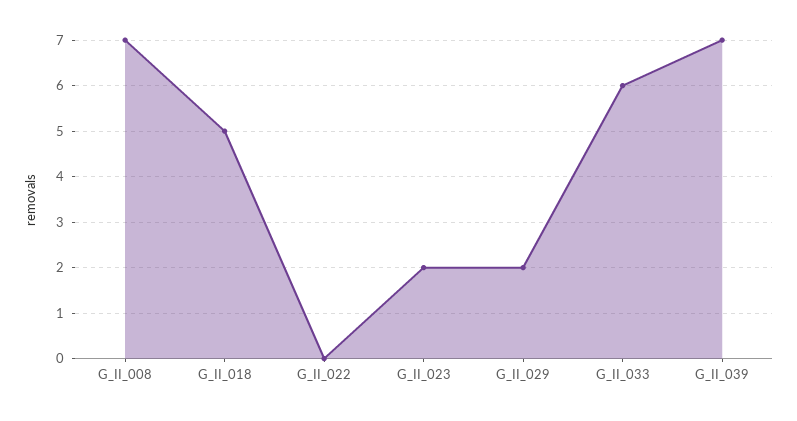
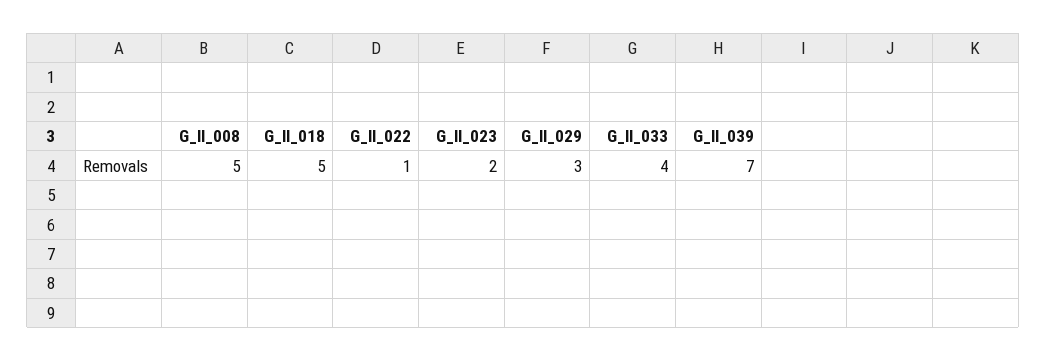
  {
-   "G_II_008": 7,
+   "G_II_008": 5,
    "G_II_018": 5,
-   "G_II_022": 0,
+   "G_II_022": 1,
    "G_II_023": 2,
-   "G_II_029": 2,
+   "G_II_029": 3,
-   "G_II_033": 6,
+   "G_II_033": 4,
    "G_II_039": 7
  }

